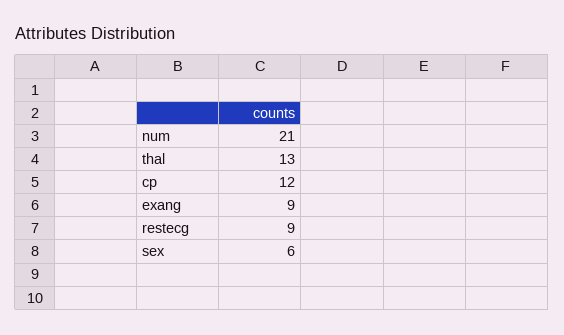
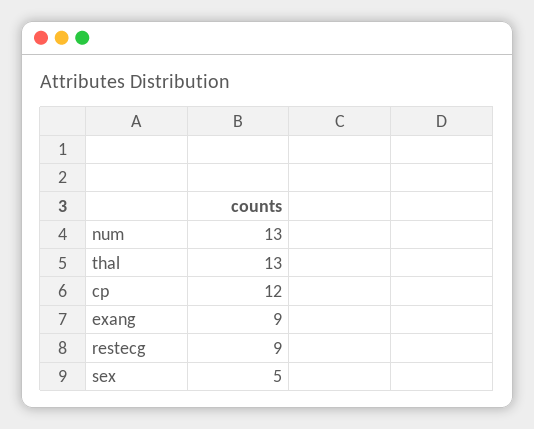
  {
-   "num": 21,
+   "num": 13,
    "thal": 13,
    "cp": 12,
    "exang": 9,
    "restecg": 9,
-   "sex": 6
+   "sex": 5
  }

